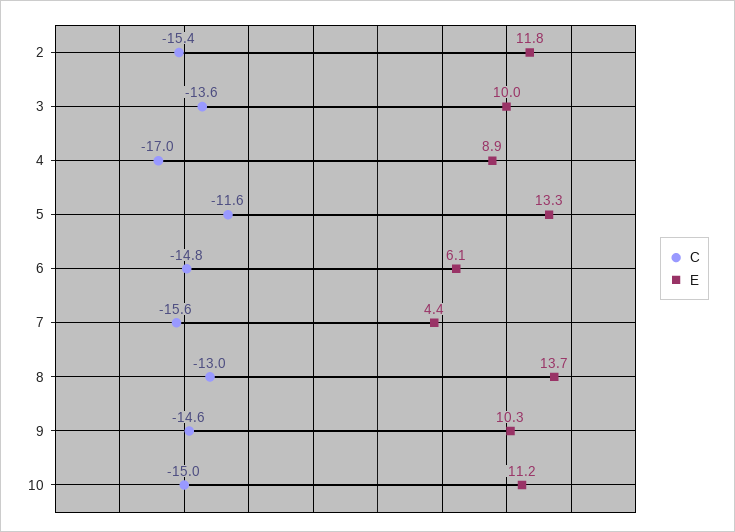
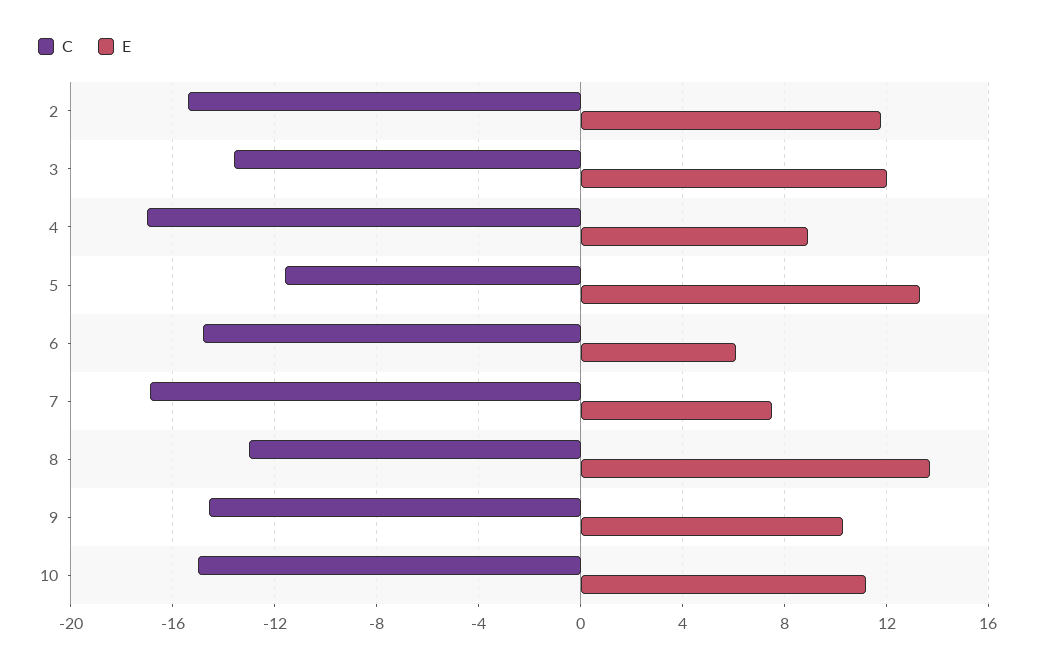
  {
    "C": {
      "2": -15.4,
      "3": -13.6,
      "4": -17,
      "5": -11.6,
      "6": -14.8,
-     "7": -15.6,
+     "7": -17,
      "8": -13,
      "9": -14.6,
      "10": -15
    },
    "E": {
      "2": 11.8,
-     "3": 10,
+     "3": 12,
      "4": 8.9,
      "5": 13.3,
      "6": 6.1,
-     "7": 4.4,
+     "7": 7.5,
      "8": 13.7,
      "9": 10.3,
      "10": 11.2
    }
  }

